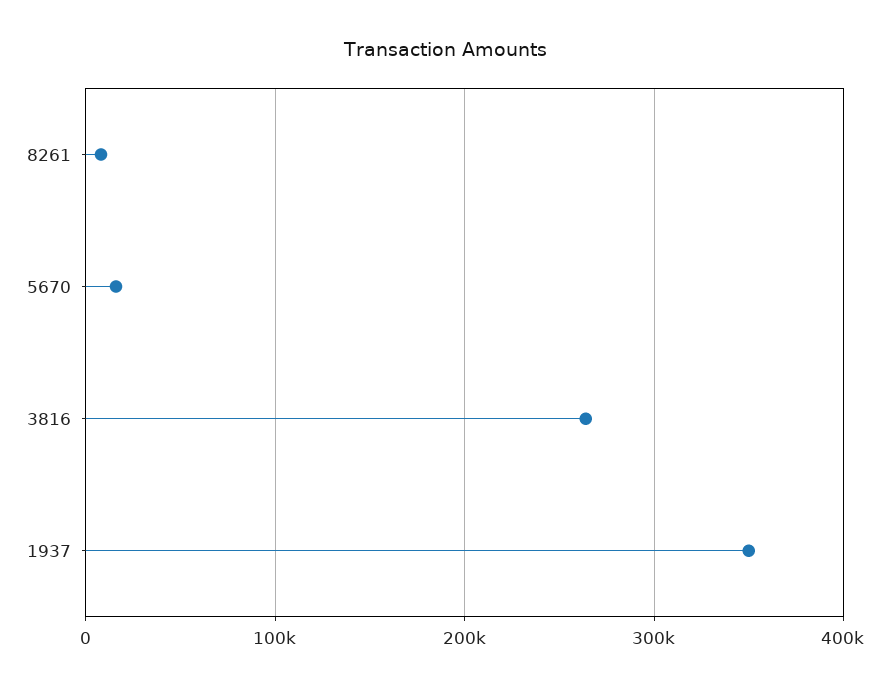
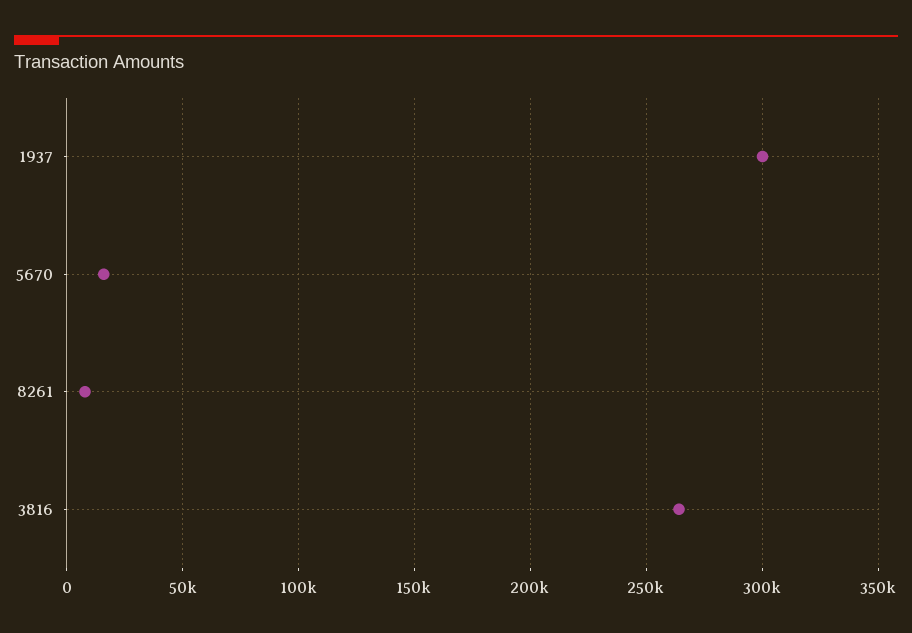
  {
    "8261": 10000,
    "5670": 15000,
    "3816": 265000,
-   "1937": 350000
+   "1937": 300000
  }

